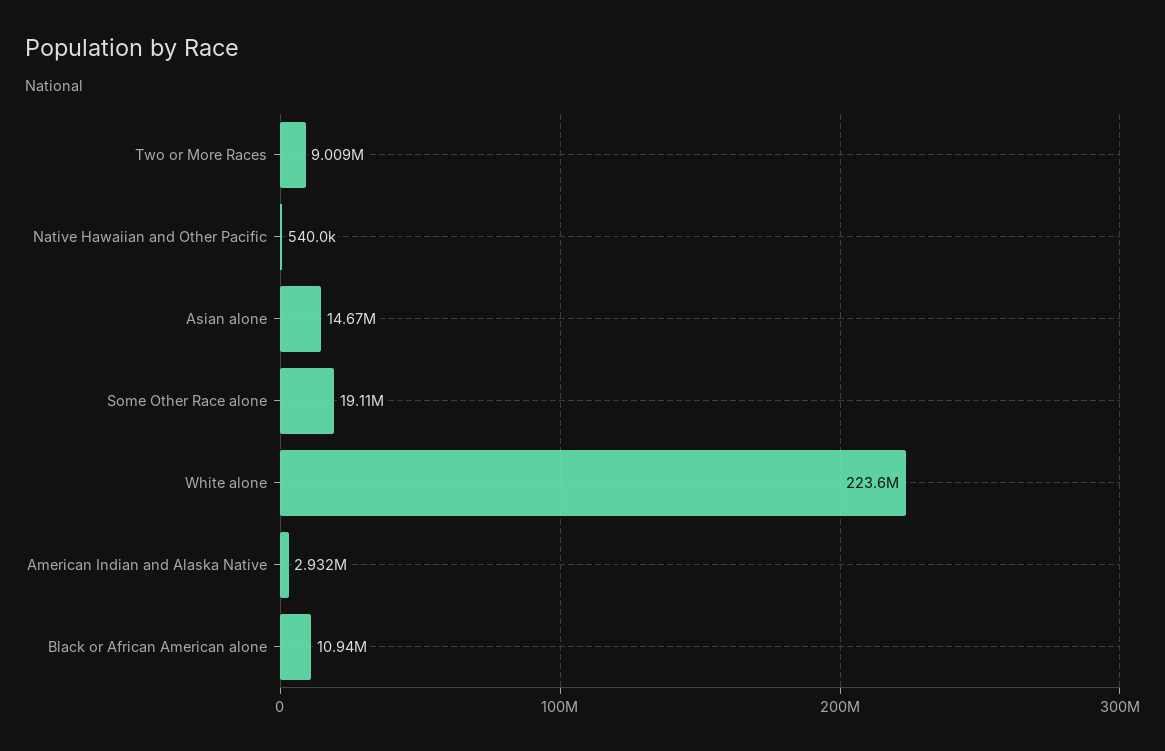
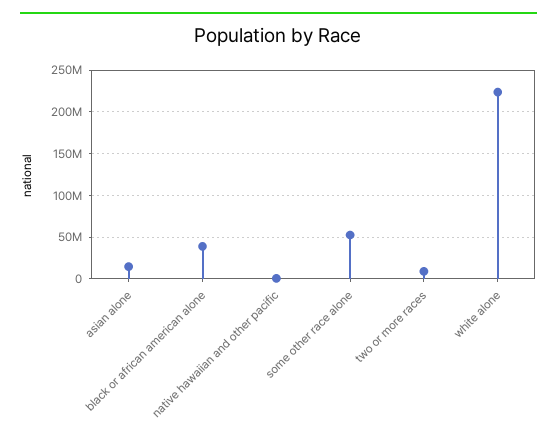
  {
    "Two or More Races": 9009000,
    "Native Hawaiian and Other Pacific": 540000,
    "Asian alone": 14670000,
-   "Some Other Race alone": 19110000,
+   "Some Other Race alone": 50000000,
    "White alone": 223600000,
-   "American Indian and Alaska Native": 2932000,
-   "Black or African American alone": 10940000
+   "Black or African American alone": 40000000
  }

